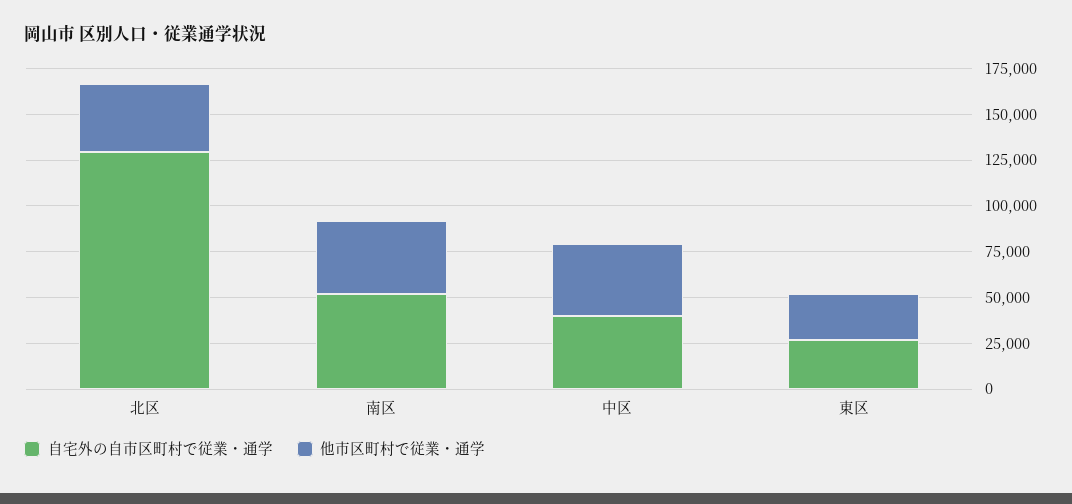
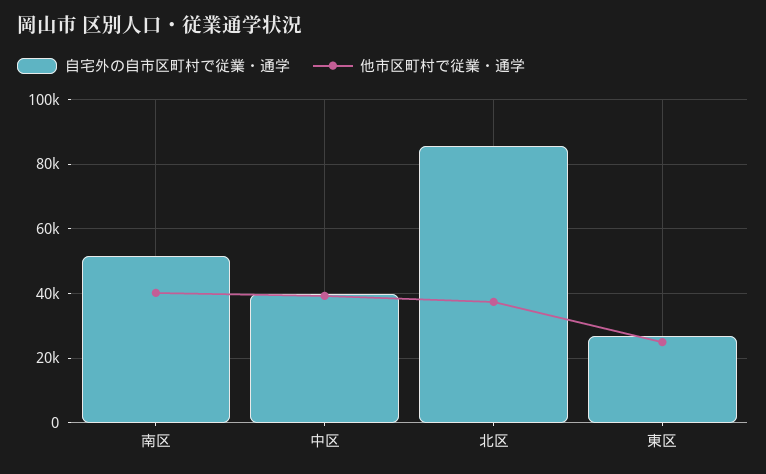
  {
    "自宅外の自市区町村で従業・通学": {
-     "北区": 130000,
+     "北区": 86000,
      "南区": 52000,
      "中区": 40000,
      "東区": 26000
    },
    "他市区町村で従業・通学": {
      "北区": 38000,
      "南区": 40000,
      "中区": 40000,
      "東区": 24000
    }
  }

